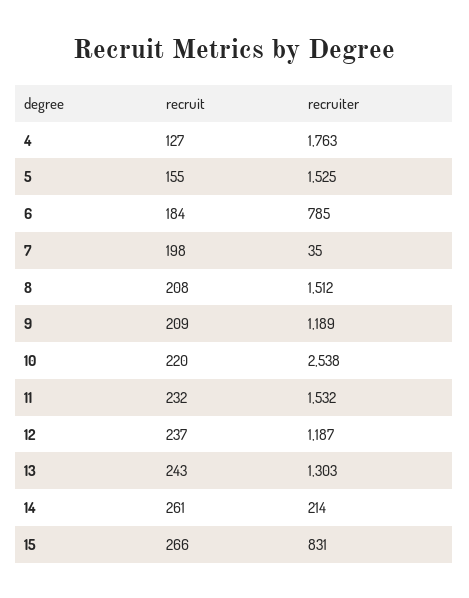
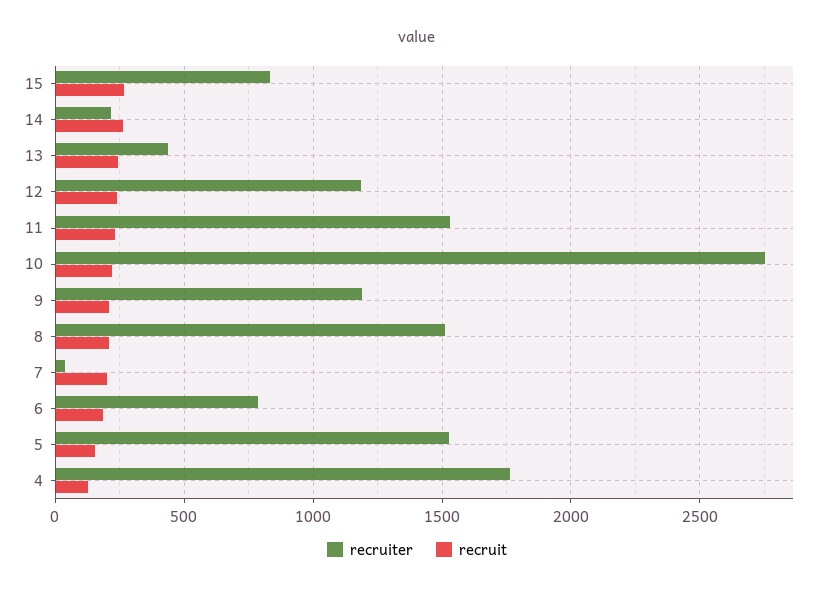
  {
    "recruit": {
      "4": 127,
      "5": 155,
      "6": 184,
      "7": 198,
      "8": 208,
      "9": 209,
      "10": 220,
      "11": 232,
      "12": 237,
      "13": 243,
      "14": 261,
      "15": 266
    },
    "recruiter": {
      "4": 1763,
      "5": 1525,
      "6": 785,
      "7": 35,
      "8": 1512,
      "9": 1189,
-     "10": 2538,
+     "10": 2750,
      "11": 1532,
      "12": 1187,
-     "13": 1303,
+     "13": 450,
      "14": 214,
      "15": 831
    }
  }

